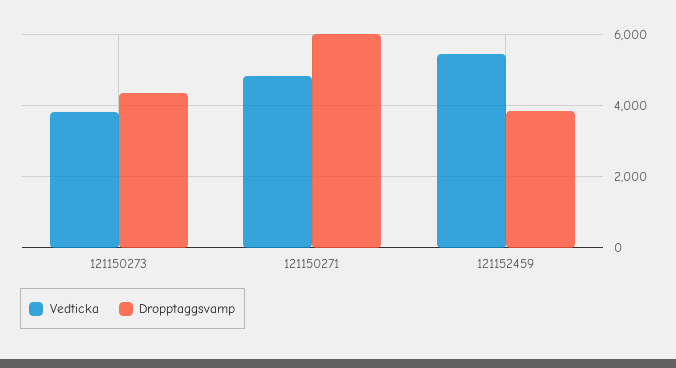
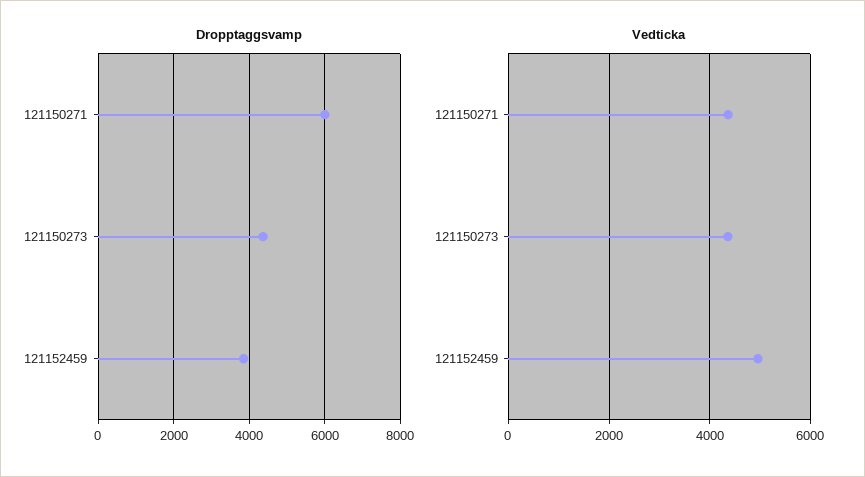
  {
    "Vedticka": {
-     "121150273": 3800,
+     "121150273": 4400,
-     "121150271": 4800,
+     "121150271": 4400,
-     "121152459": 5400
+     "121152459": 5000
    },
    "Dropptaggsvamp": {
      "121150273": 4400,
      "121150271": 6000,
      "121152459": 3800
    }
  }

